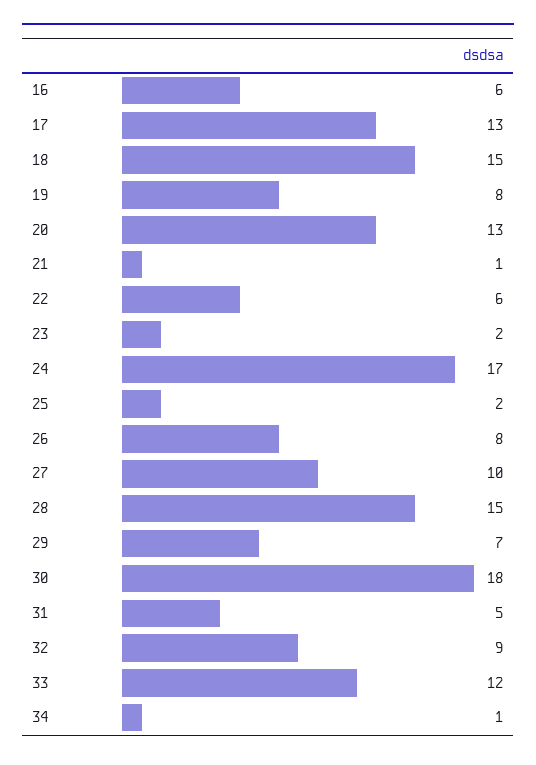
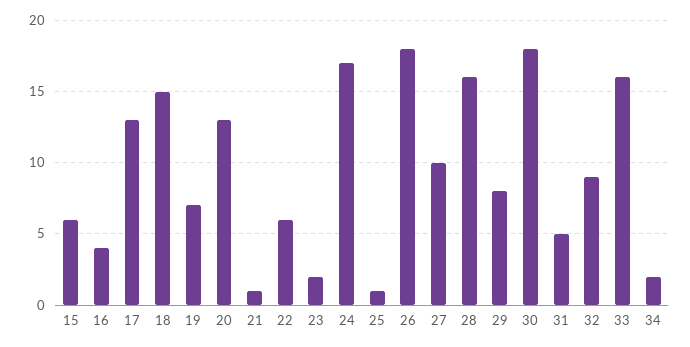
  {
-   "16": 6,
+   "16": 4,
    "17": 13,
    "18": 15,
-   "19": 8,
+   "19": 7,
    "20": 13,
    "21": 1,
    "22": 6,
    "23": 2,
    "24": 17,
-   "25": 2,
+   "25": 1,
-   "26": 8,
+   "26": 18,
    "27": 10,
-   "28": 15,
+   "28": 16,
-   "29": 7,
+   "29": 8,
    "30": 18,
    "31": 5,
    "32": 9,
-   "33": 12,
+   "33": 16,
-   "34": 1
+   "34": 2,
+   "15": 6
  }

